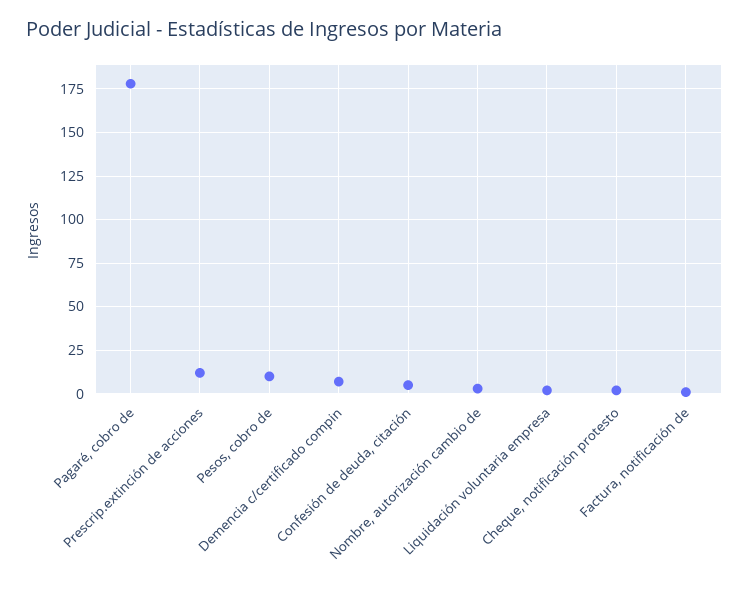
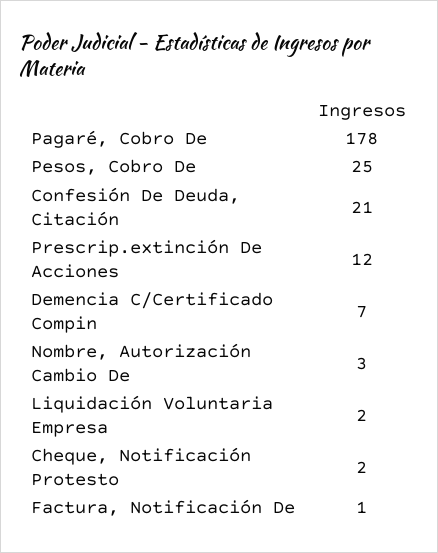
  {
    "Pagaré, cobro de": 178,
    "Prescrip.extinción de acciones": 12,
-   "Pesos, cobro de": 10,
+   "Pesos, cobro de": 25,
    "Demencia c/certificado compin": 7,
-   "Confesión de deuda, citación": 5,
+   "Confesión de deuda, citación": 21,
    "Nombre, autorización cambio de": 3,
    "Liquidación voluntaria empresa": 2,
    "Cheque, notificación protesto": 2,
    "Factura, notificación de": 1
  }

